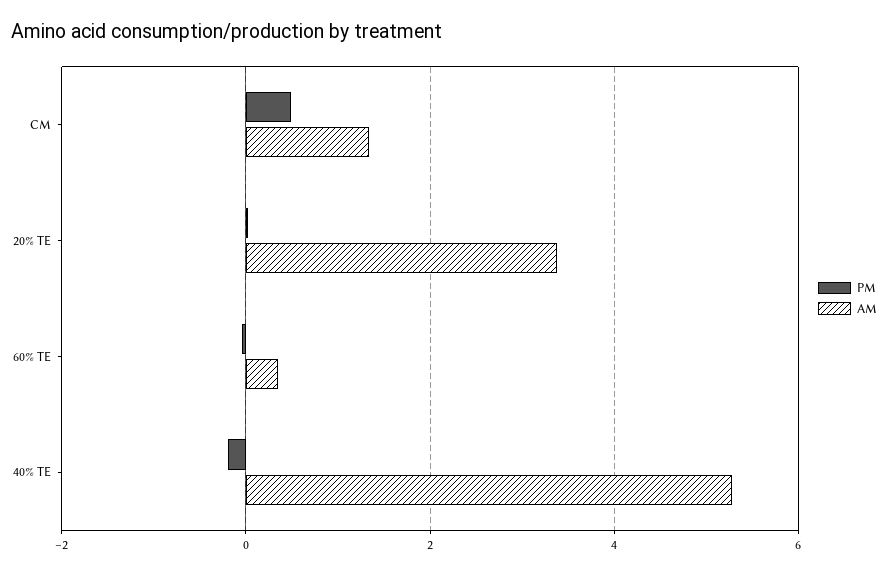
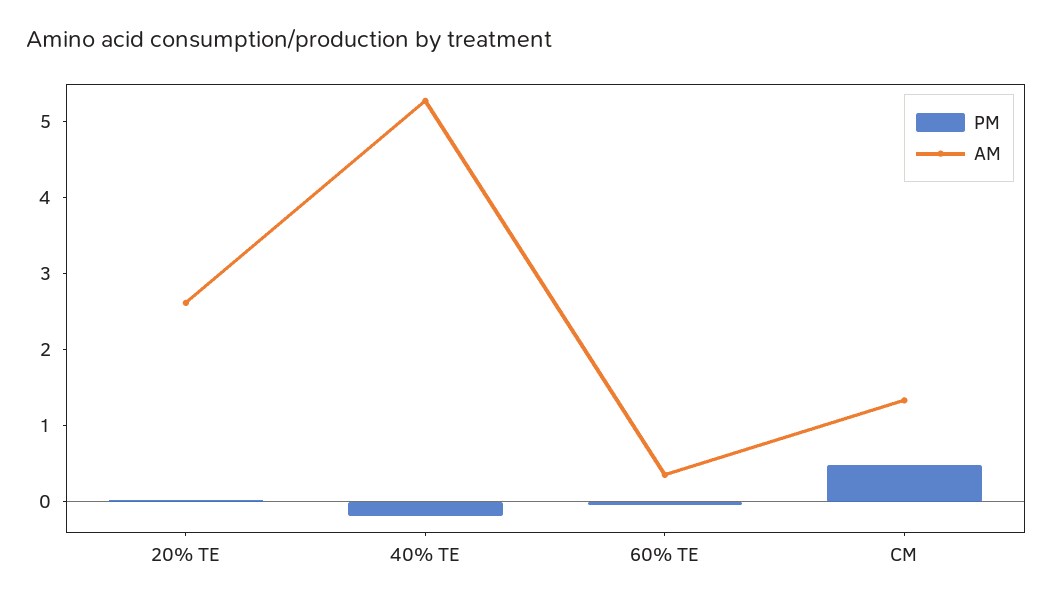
  {
    "PM": {
      "CM": 0.4,
      "20% TE": 0,
      "60% TE": 0,
      "40% TE": -0.2
    },
    "AM": {
      "CM": 1.4,
-     "20% TE": 3.4,
+     "20% TE": 2.6,
      "60% TE": 0.4,
      "40% TE": 5.2
    }
  }

